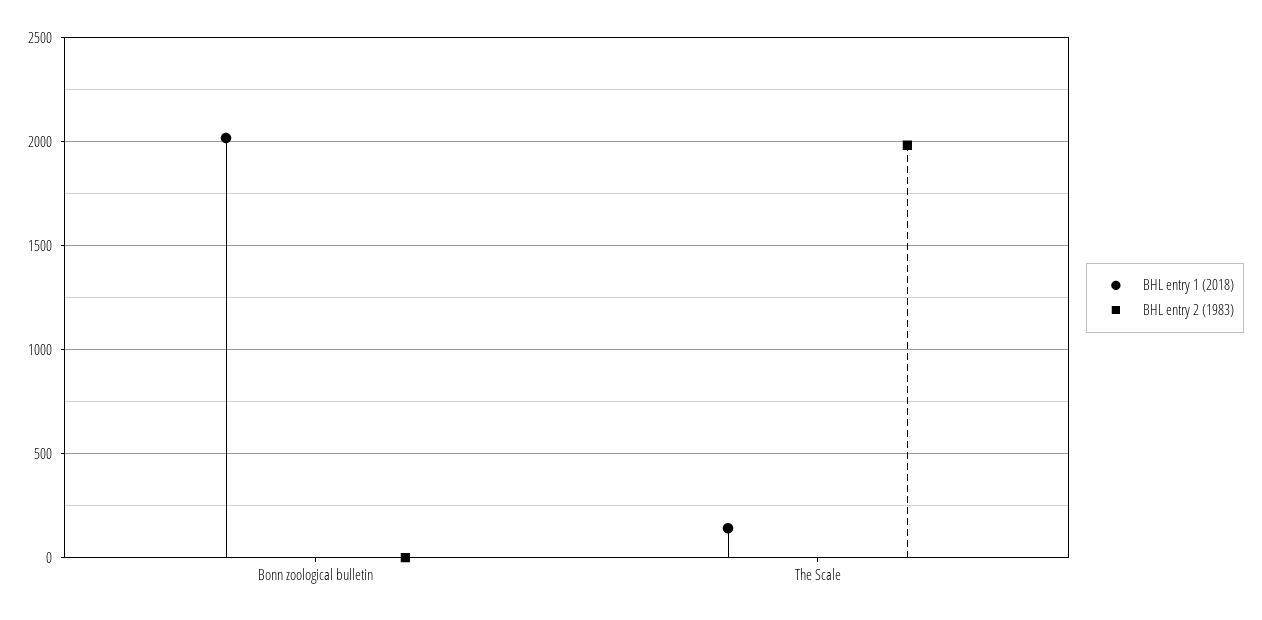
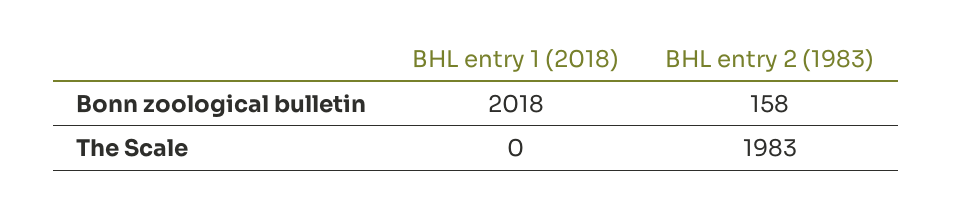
  {
    "BHL entry 1 (2018)": {
      "Bonn zoological bulletin": 2018,
-     "The Scale": 150
+     "The Scale": 0
    },
    "BHL entry 2 (1983)": {
-     "Bonn zoological bulletin": 0,
+     "Bonn zoological bulletin": 158,
      "The Scale": 1983
    }
  }

